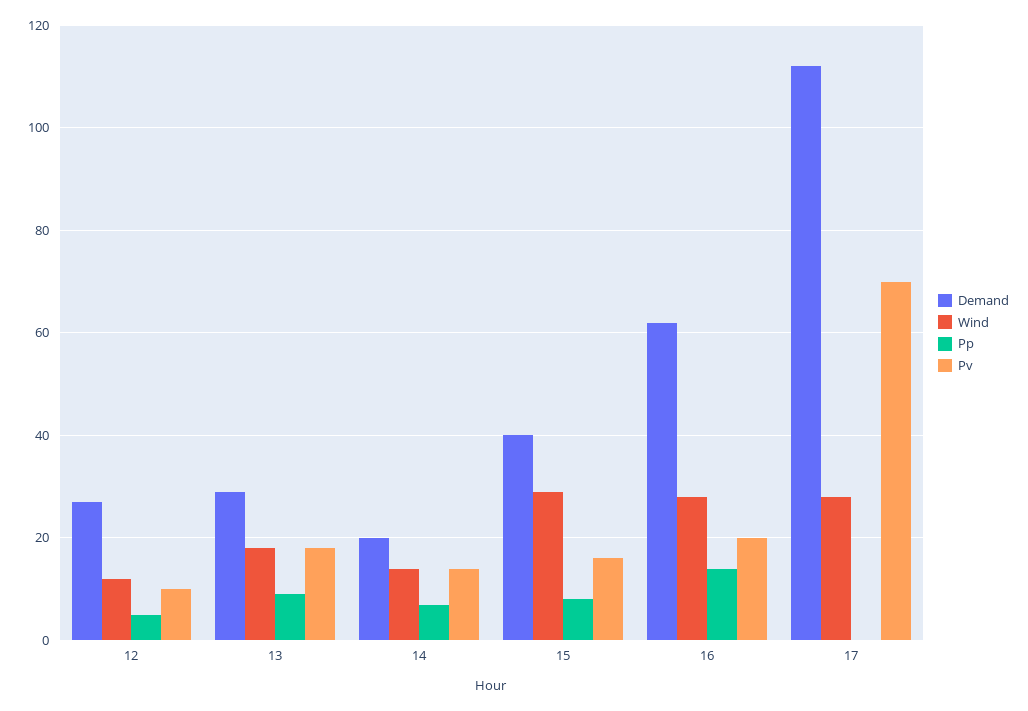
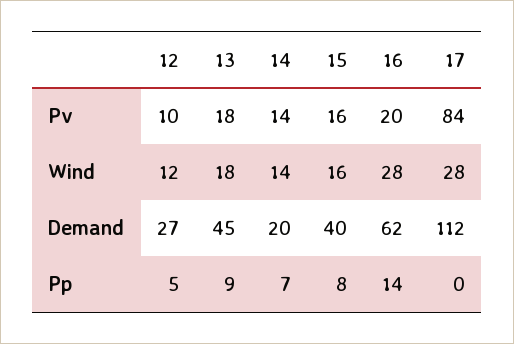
  {
    "Demand": {
      "12": 27,
-     "13": 30,
+     "13": 45,
      "14": 20,
      "15": 40,
      "16": 62,
      "17": 112
    },
    "Wind": {
      "12": 12,
      "13": 18,
      "14": 14,
-     "15": 30,
+     "15": 16,
      "16": 28,
      "17": 28
    },
    "Pp": {
      "12": 5,
      "13": 9,
      "14": 7,
      "15": 8,
      "16": 14,
      "17": 0
    },
    "Pv": {
      "12": 10,
      "13": 18,
      "14": 14,
      "15": 16,
      "16": 20,
-     "17": 70
+     "17": 84
    }
  }

